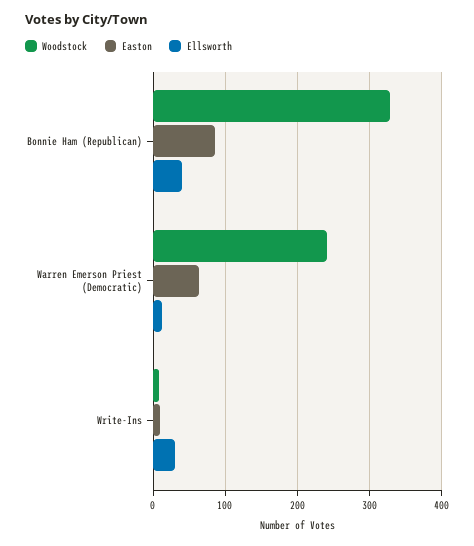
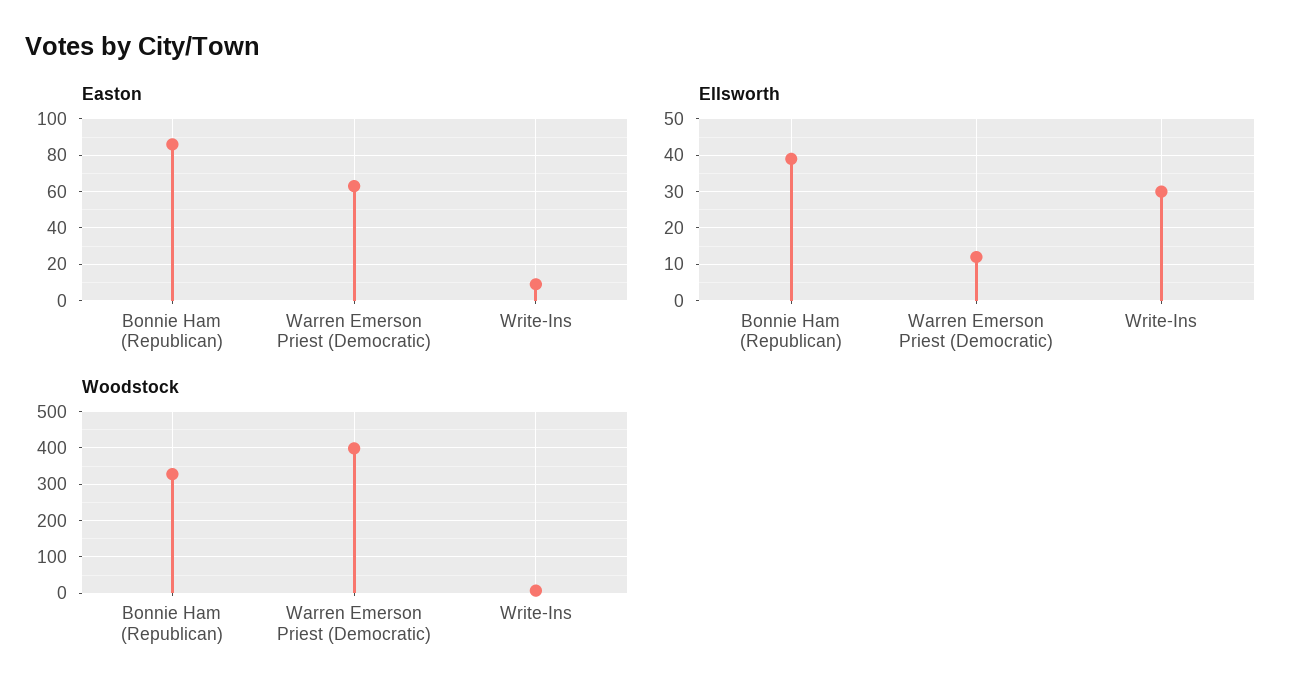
  {
    "Woodstock": {
      "Bonnie Ham (Republican)": 330,
-     "Warren Emerson Priest (Democratic)": 240,
+     "Warren Emerson Priest (Democratic)": 400,
      "Write-Ins": 10
    },
    "Easton": {
      "Bonnie Ham (Republican)": 85,
      "Warren Emerson Priest (Democratic)": 65,
      "Write-Ins": 10
    },
    "Ellsworth": {
      "Bonnie Ham (Republican)": 40,
      "Warren Emerson Priest (Democratic)": 10,
      "Write-Ins": 30
    }
  }

